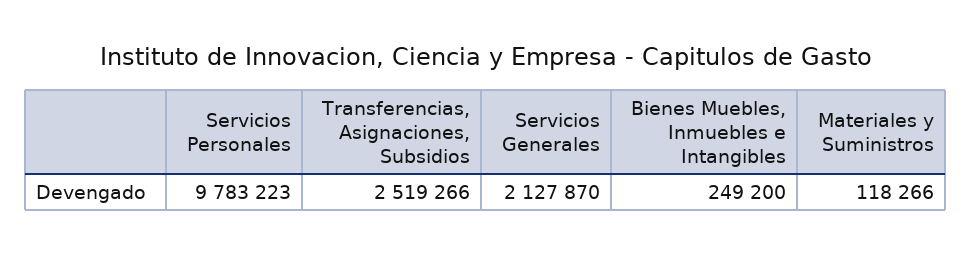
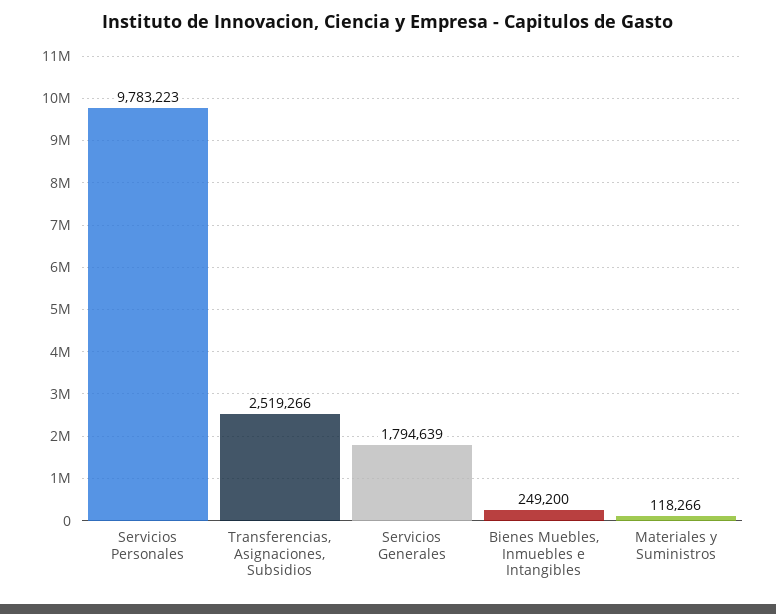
  {
    "Servicios Personales": 9783223,
    "Transferencias, Asignaciones, Subsidios": 2519266,
-   "Servicios Generales": 2127870,
+   "Servicios Generales": 1794639,
    "Bienes Muebles, Inmuebles e Intangibles": 249200,
    "Materiales y Suministros": 118266
  }

